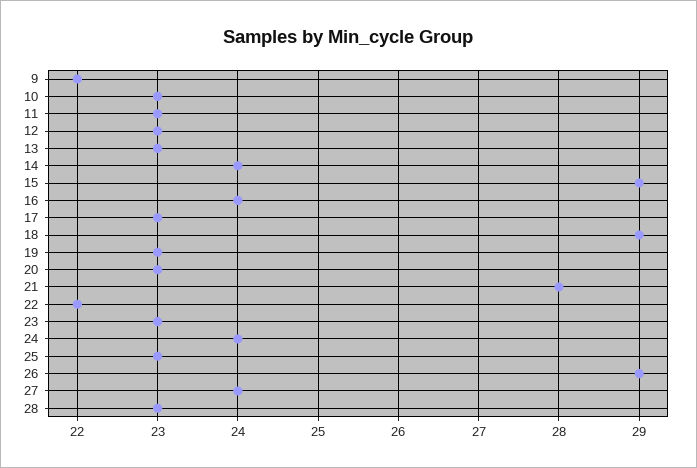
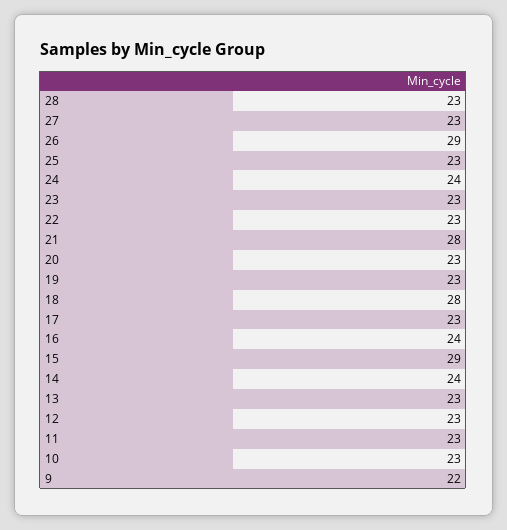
  {
    "9": 22,
    "10": 23,
    "11": 23,
    "12": 23,
    "13": 23,
    "14": 24,
    "15": 29,
    "16": 24,
    "17": 23,
-   "18": 29,
+   "18": 28,
    "19": 23,
    "20": 23,
    "21": 28,
-   "22": 22,
+   "22": 23,
    "23": 23,
    "24": 24,
    "25": 23,
    "26": 29,
-   "27": 24,
+   "27": 23,
    "28": 23
  }

